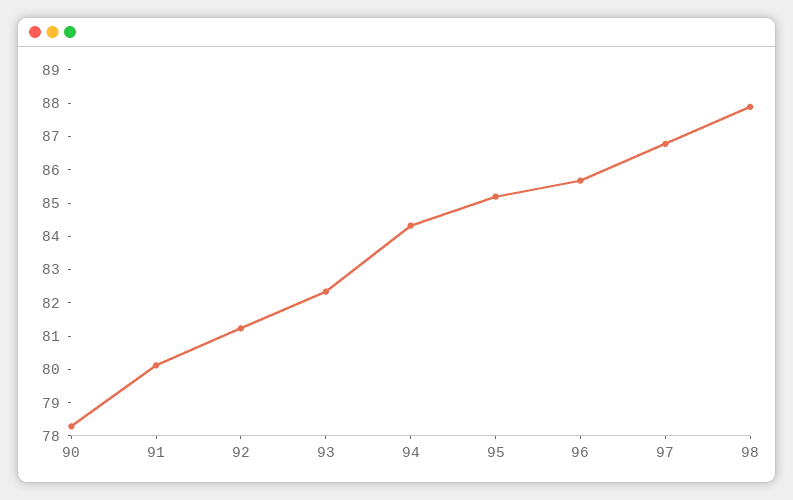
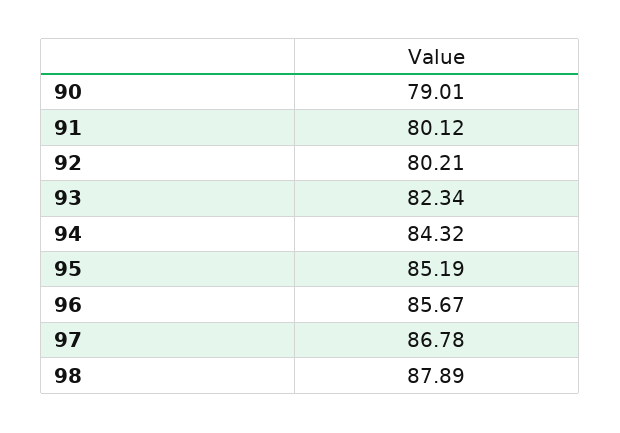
  {
-   "90": 78.25,
+   "90": 79.01,
    "91": 80.12,
-   "92": 81.25,
+   "92": 80.21,
    "93": 82.34,
    "94": 84.32,
    "95": 85.19,
    "96": 85.67,
    "97": 86.78,
    "98": 87.89
  }

